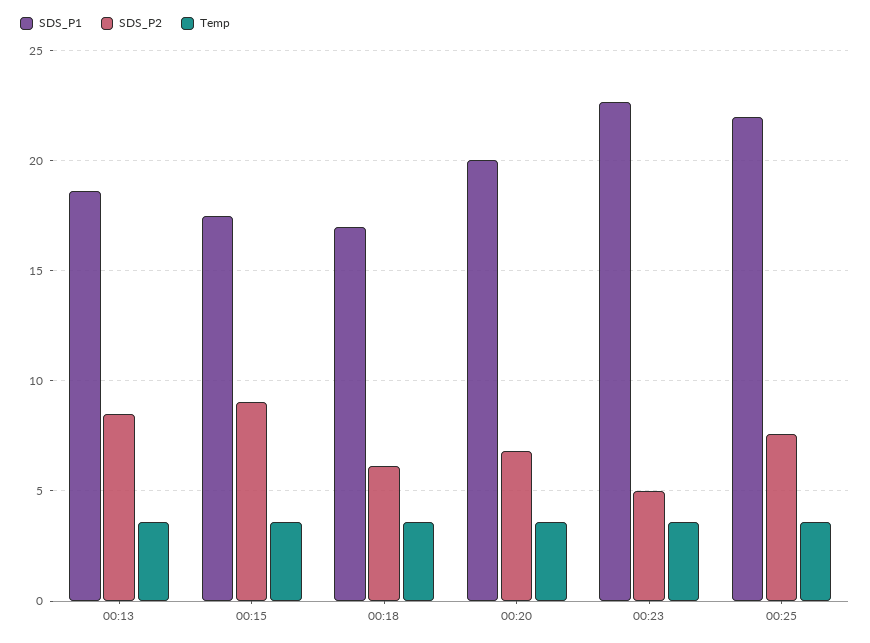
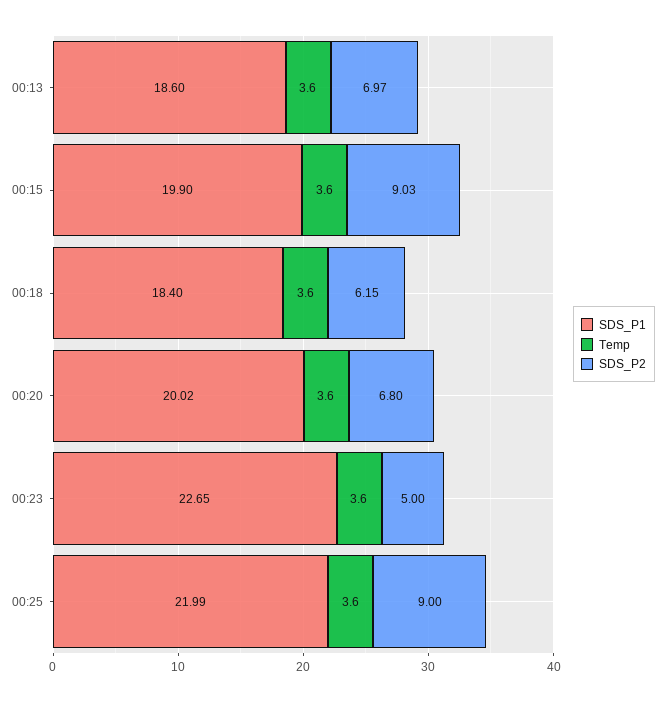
  {
    "SDS_P1": {
      "00:13": 18.6,
-     "00:15": 17.5,
+     "00:15": 19.9,
-     "00:18": 17,
+     "00:18": 18.4,
      "00:20": 20.02,
      "00:23": 22.65,
      "00:25": 21.99
    },
    "SDS_P2": {
-     "00:13": 8.5,
+     "00:13": 6.97,
      "00:15": 9.03,
      "00:18": 6.15,
      "00:20": 6.8,
      "00:23": 5,
-     "00:25": 7.5
+     "00:25": 9
    },
    "Temp": {
      "00:13": 3.6,
      "00:15": 3.6,
      "00:18": 3.6,
      "00:20": 3.6,
      "00:23": 3.6,
      "00:25": 3.6
    }
  }

